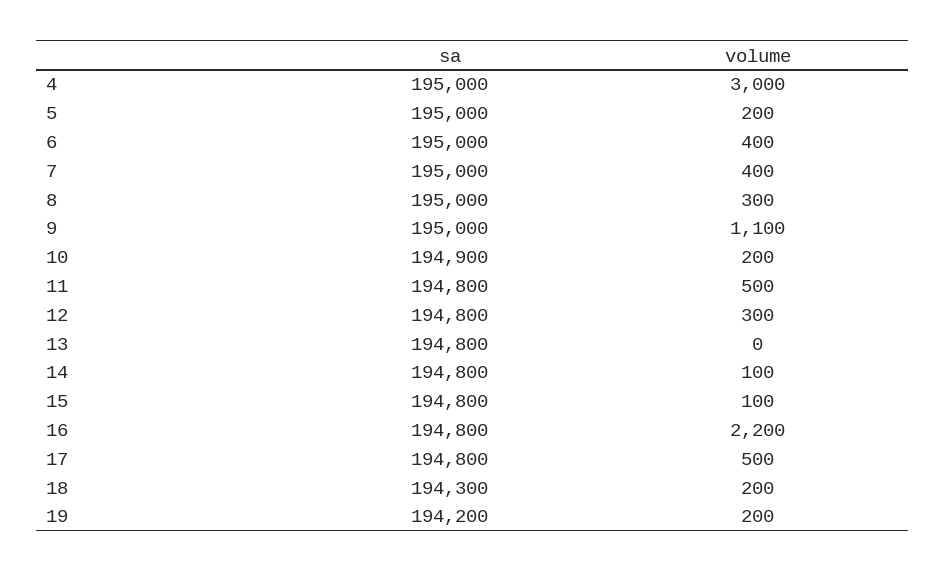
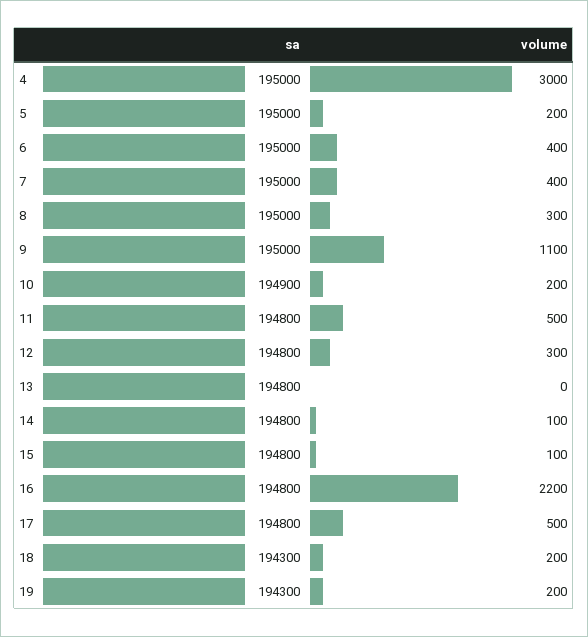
  {
    "sa": {
      "4": 195000,
      "5": 195000,
      "6": 195000,
      "7": 195000,
      "8": 195000,
      "9": 195000,
      "10": 194900,
      "11": 194800,
      "12": 194800,
      "13": 194800,
      "14": 194800,
      "15": 194800,
      "16": 194800,
      "17": 194800,
      "18": 194300,
-     "19": 194200
+     "19": 194300
    },
    "volume": {
      "4": 3000,
      "5": 200,
      "6": 400,
      "7": 400,
      "8": 300,
      "9": 1100,
      "10": 200,
      "11": 500,
      "12": 300,
      "13": 0,
      "14": 100,
      "15": 100,
      "16": 2200,
      "17": 500,
      "18": 200,
      "19": 200
    }
  }

